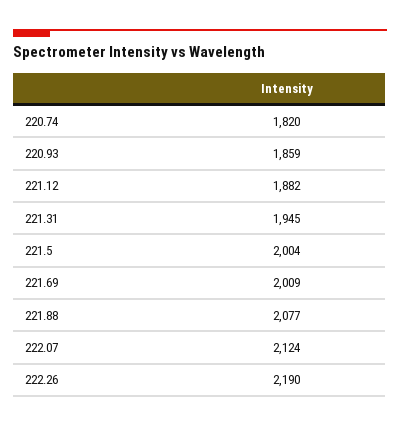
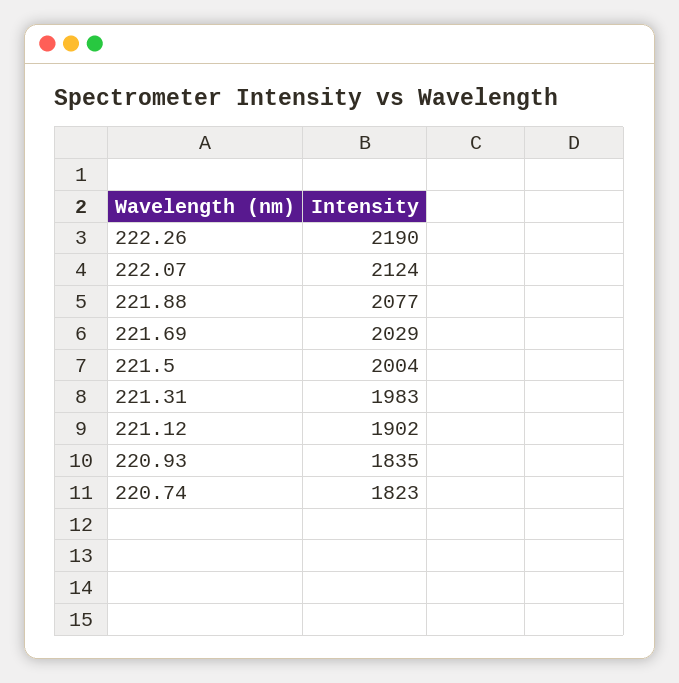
  {
-   "220.74": 1820,
+   "220.74": 1823,
-   "220.93": 1859,
+   "220.93": 1835,
-   "221.12": 1882,
+   "221.12": 1902,
-   "221.31": 1945,
+   "221.31": 1983,
    "221.5": 2004,
-   "221.69": 2009,
+   "221.69": 2029,
    "221.88": 2077,
    "222.07": 2124,
    "222.26": 2190
  }

